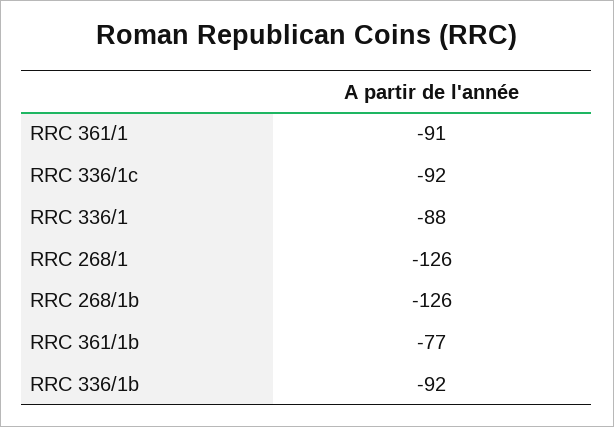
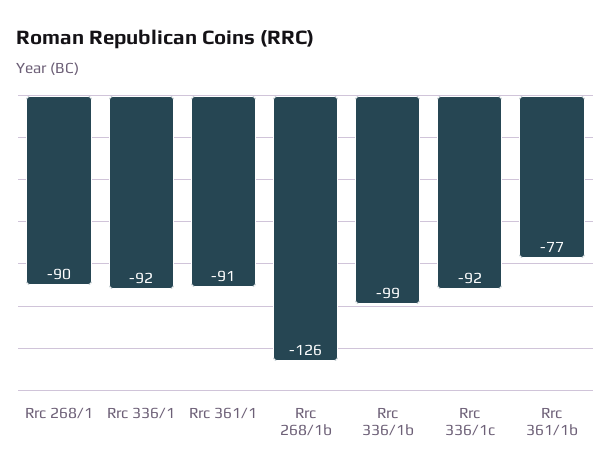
  {
    "RRC 361/1": -91,
    "RRC 336/1c": -92,
-   "RRC 336/1": -88,
+   "RRC 336/1": -92,
-   "RRC 268/1": -126,
+   "RRC 268/1": -90,
    "RRC 268/1b": -126,
    "RRC 361/1b": -77,
-   "RRC 336/1b": -92
+   "RRC 336/1b": -99
  }

